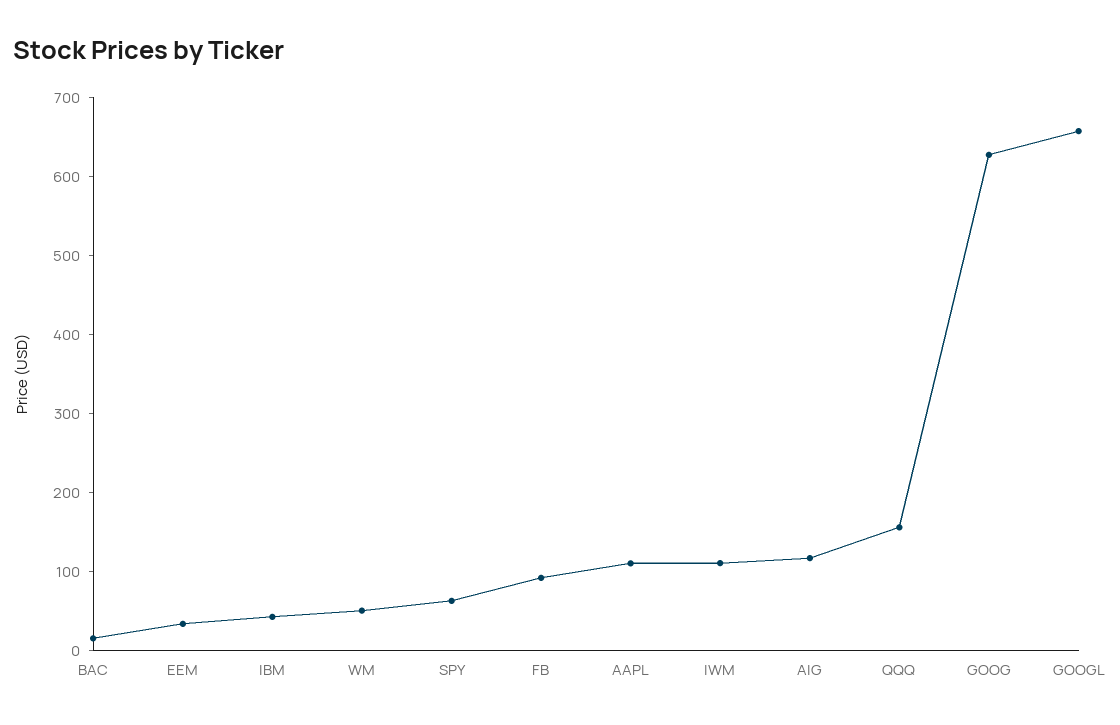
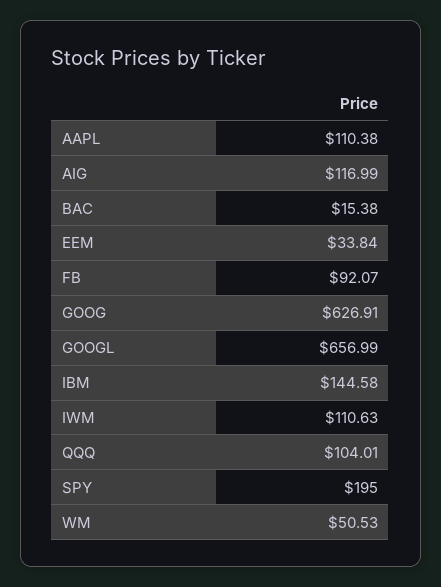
  {
    "BAC": 15.38,
    "EEM": 33.84,
-   "IBM": 40,
+   "IBM": 144.58,
    "WM": 50.53,
-   "SPY": 60,
+   "SPY": 195,
    "FB": 92.07,
    "AAPL": 110.38,
    "IWM": 110.63,
    "AIG": 116.99,
-   "QQQ": 160,
+   "QQQ": 104.01,
    "GOOG": 626.91,
    "GOOGL": 656.99
  }

